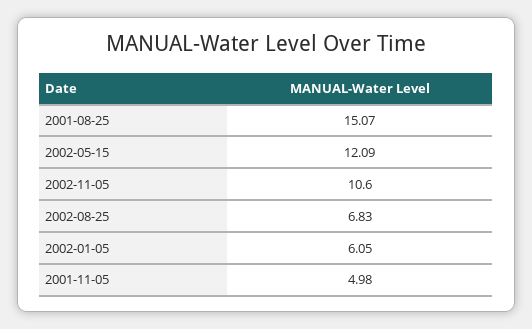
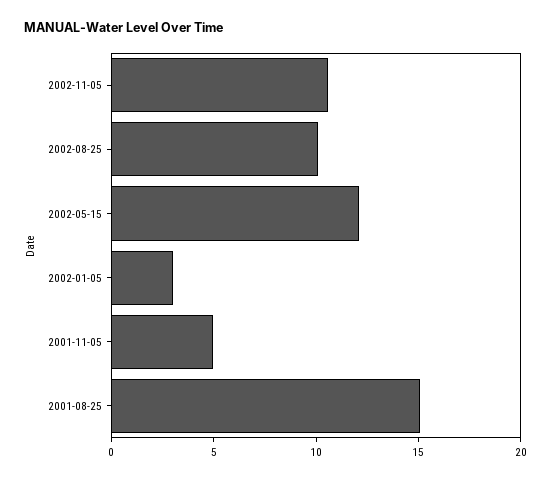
  {
    "2001-08-25": 15.07,
    "2002-05-15": 12.09,
    "2002-11-05": 10.6,
-   "2002-08-25": 6.83,
+   "2002-08-25": 10,
-   "2002-01-05": 6.05,
+   "2002-01-05": 3,
    "2001-11-05": 4.98
  }

